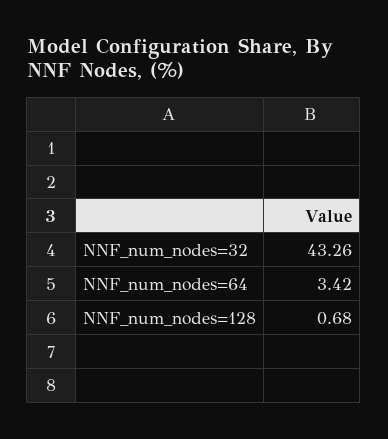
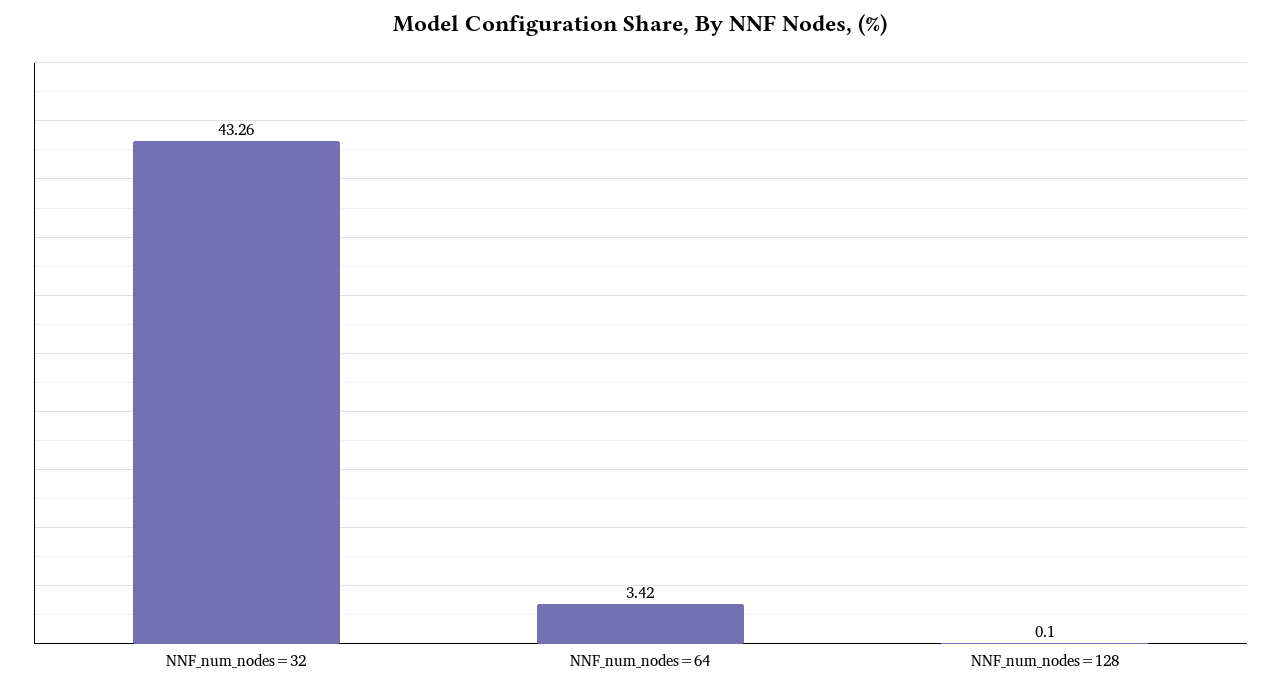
  {
    "NNF_num_nodes=32": 43.26,
    "NNF_num_nodes=64": 3.42,
-   "NNF_num_nodes=128": 0.68
+   "NNF_num_nodes=128": 0.1
  }

